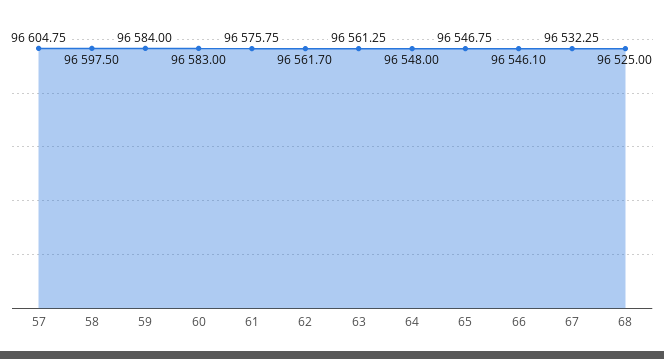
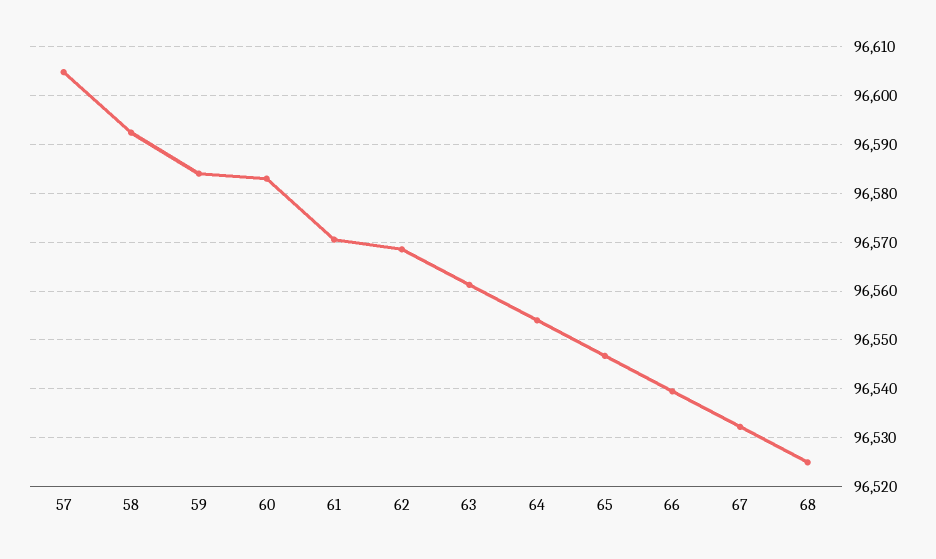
  {
    "57": 96604.75,
-   "58": 96597.5,
+   "58": 96592,
    "59": 96584,
    "60": 96583,
-   "61": 96575.75,
+   "61": 96570,
-   "62": 96561.7,
+   "62": 96568,
    "63": 96561.25,
-   "64": 96548,
+   "64": 96554,
    "65": 96546.75,
-   "66": 96546.1,
+   "66": 96540,
    "67": 96532.25,
    "68": 96525
  }

